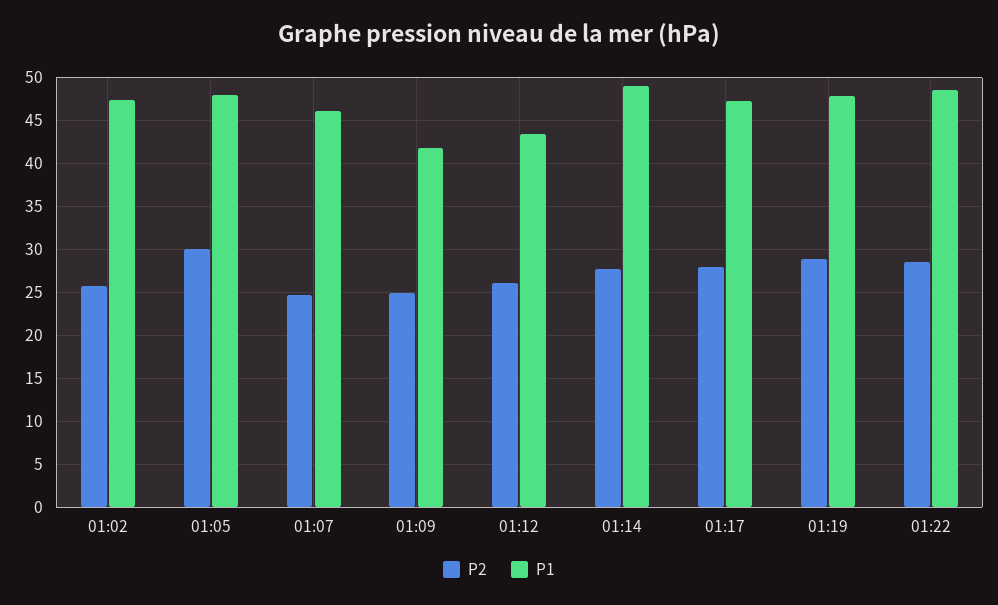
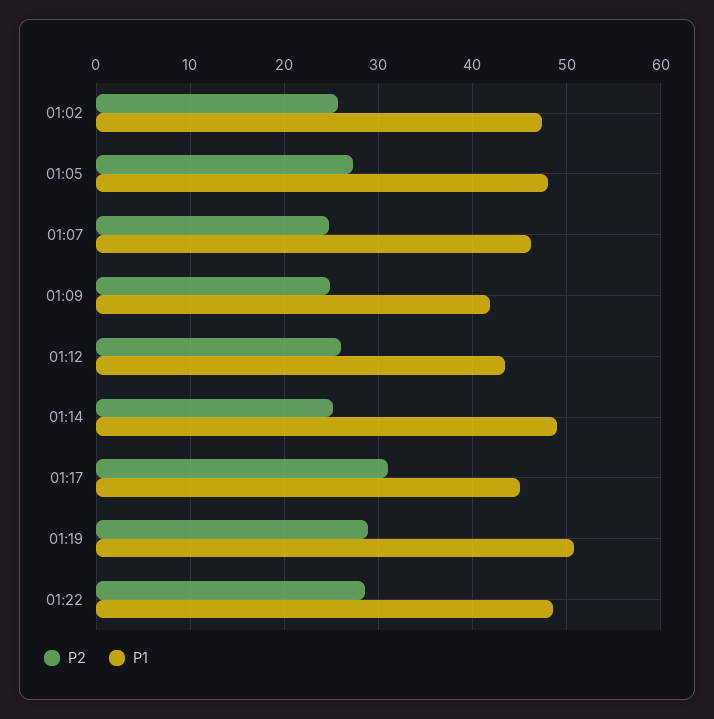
  {
    "P2": {
      "01:02": 26,
-     "01:05": 30,
+     "01:05": 27,
      "01:07": 25,
      "01:09": 25,
      "01:12": 26,
-     "01:14": 28,
+     "01:14": 25,
-     "01:17": 28,
+     "01:17": 31,
      "01:19": 29,
      "01:22": 29
    },
    "P1": {
      "01:02": 47,
      "01:05": 48,
      "01:07": 46,
      "01:09": 42,
      "01:12": 43,
      "01:14": 49,
-     "01:17": 47,
+     "01:17": 45,
-     "01:19": 48,
+     "01:19": 51,
      "01:22": 49
    }
  }

